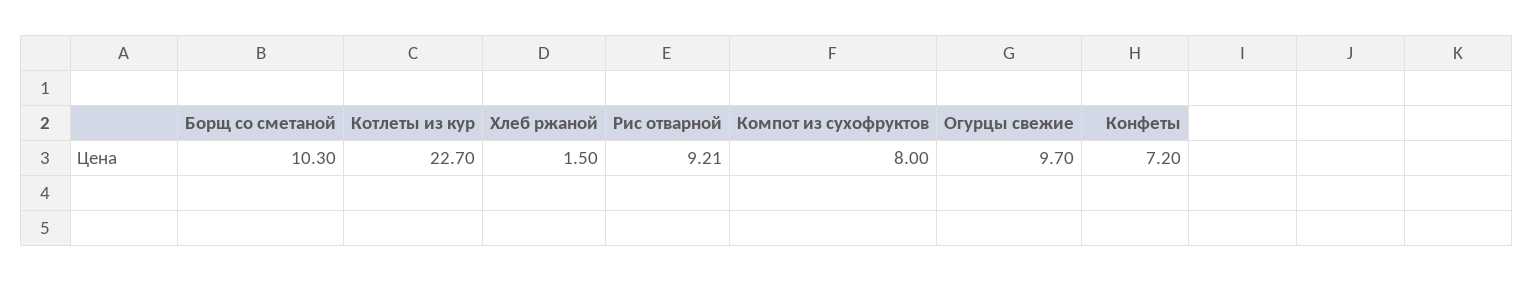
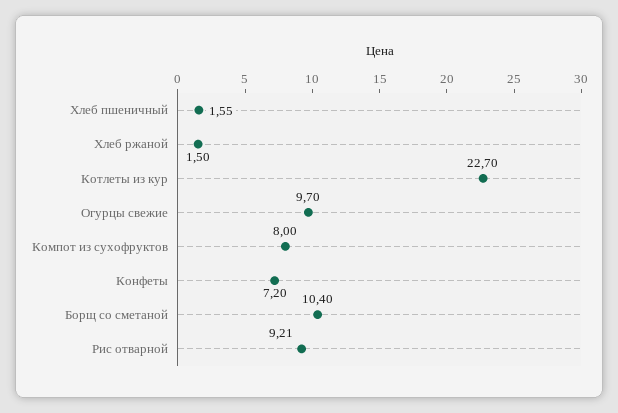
  {
-   "Борщ со сметаной": 10.3,
+   "Борщ со сметаной": 10.4,
    "Котлеты из кур": 22.7,
    "Хлеб ржаной": 1.5,
    "Рис отварной": 9.21,
    "Компот из сухофруктов": 8,
    "Огурцы свежие": 9.7,
-   "Конфеты": 7.2
+   "Конфеты": 7.2,
+   "Хлеб пшеничный": 1.55
  }

